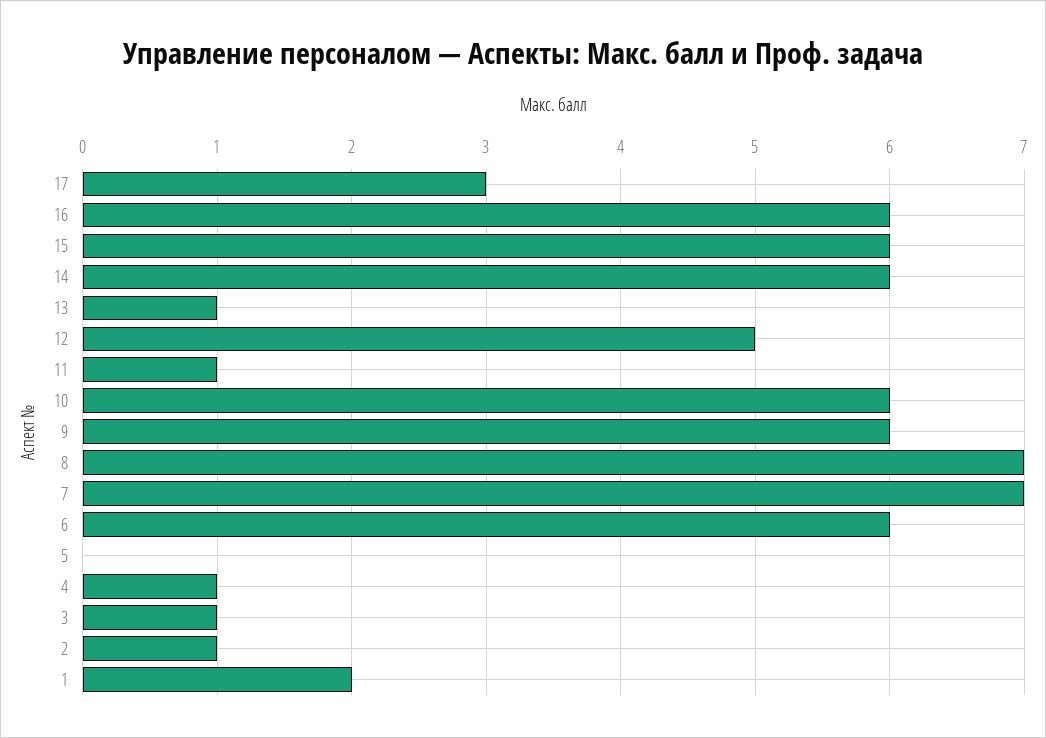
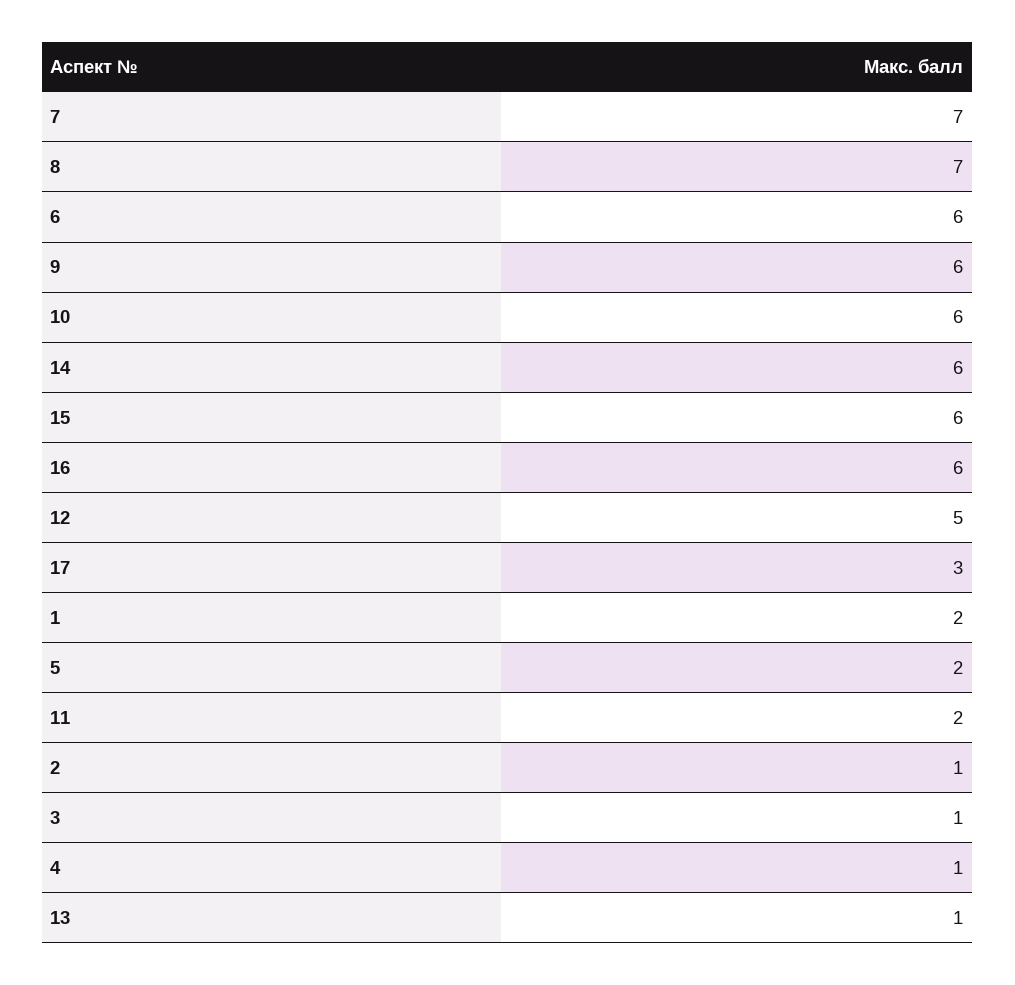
  {
    "17": 3,
    "16": 6,
    "15": 6,
    "14": 6,
    "13": 1,
    "12": 5,
-   "11": 1,
+   "11": 2,
    "10": 6,
    "9": 6,
    "8": 7,
    "7": 7,
    "6": 6,
-   "5": 0,
+   "5": 2,
    "4": 1,
    "3": 1,
    "2": 1,
    "1": 2
  }

